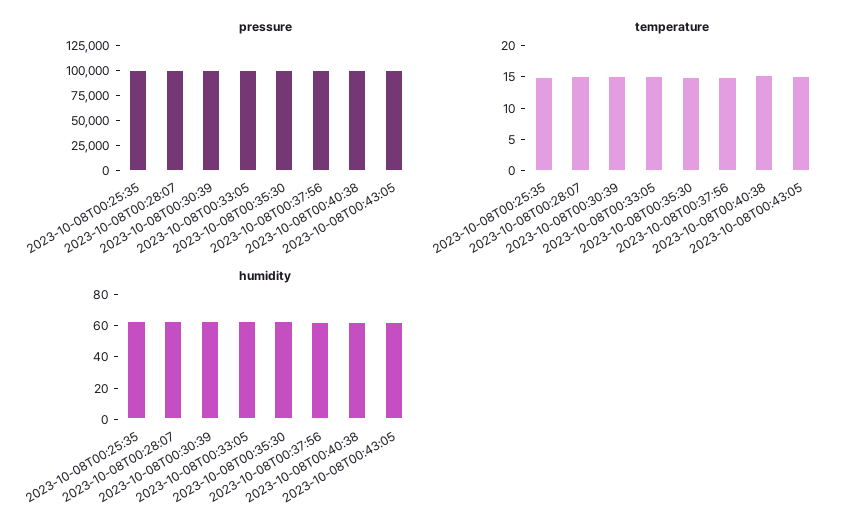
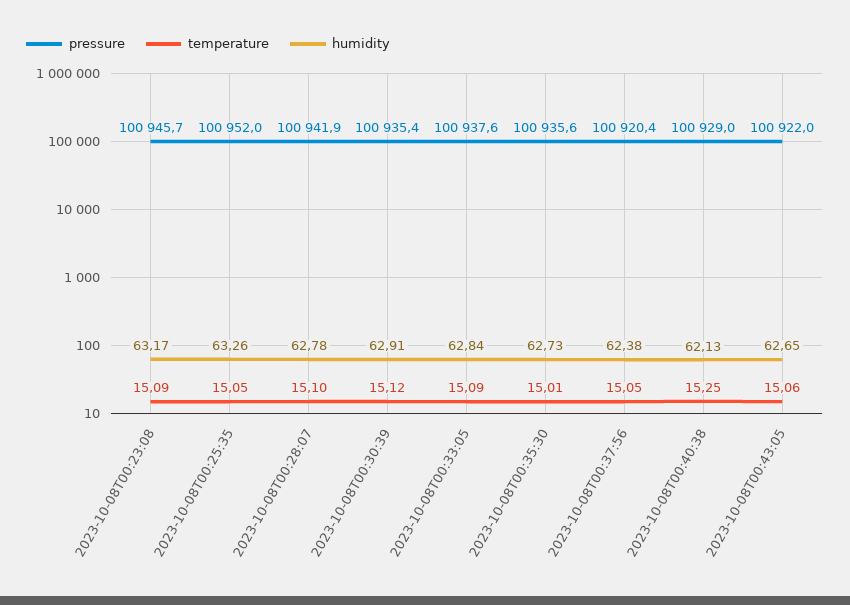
  {
    "pressure": {
      "2023-10-08T00:25:35": 100952,
      "2023-10-08T00:28:07": 100941.9,
      "2023-10-08T00:30:39": 100935.4,
      "2023-10-08T00:33:05": 100937.6,
      "2023-10-08T00:35:30": 100935.6,
      "2023-10-08T00:37:56": 100920.4,
      "2023-10-08T00:40:38": 100929,
-     "2023-10-08T00:43:05": 100922
+     "2023-10-08T00:43:05": 100922,
+     "2023-10-08T00:23:08": 100945.7
    },
    "temperature": {
      "2023-10-08T00:25:35": 15.05,
      "2023-10-08T00:28:07": 15.1,
      "2023-10-08T00:30:39": 15.12,
      "2023-10-08T00:33:05": 15.09,
      "2023-10-08T00:35:30": 15.01,
      "2023-10-08T00:37:56": 15.05,
      "2023-10-08T00:40:38": 15.25,
-     "2023-10-08T00:43:05": 15.06
+     "2023-10-08T00:43:05": 15.06,
+     "2023-10-08T00:23:08": 15.09
    },
    "humidity": {
      "2023-10-08T00:25:35": 63.26,
      "2023-10-08T00:28:07": 62.78,
      "2023-10-08T00:30:39": 62.91,
      "2023-10-08T00:33:05": 62.84,
      "2023-10-08T00:35:30": 62.73,
      "2023-10-08T00:37:56": 62.38,
      "2023-10-08T00:40:38": 62.13,
-     "2023-10-08T00:43:05": 62.65
+     "2023-10-08T00:43:05": 62.65,
+     "2023-10-08T00:23:08": 63.17
    }
  }

